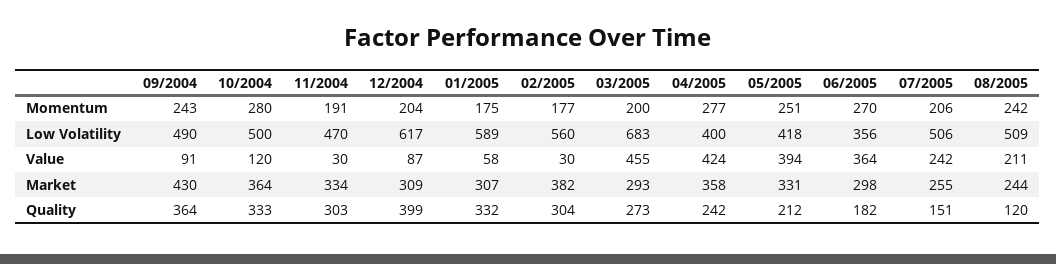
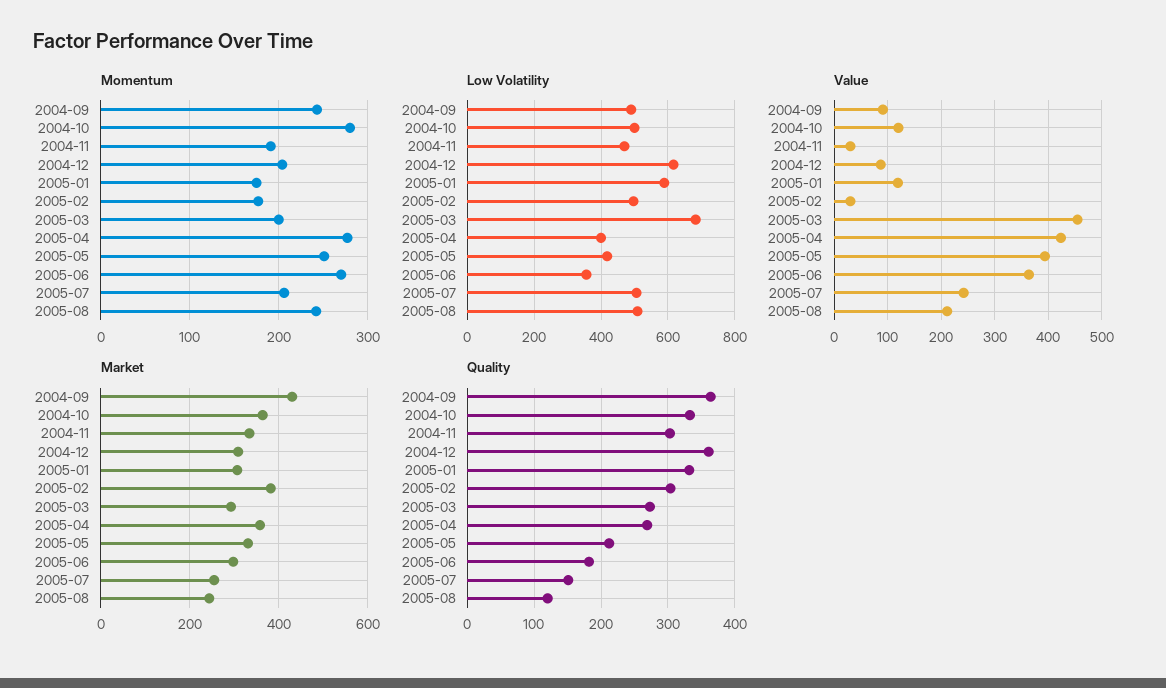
  {
    "Momentum": {
      "09/2004": 243,
      "10/2004": 280,
      "11/2004": 191,
      "12/2004": 204,
      "01/2005": 175,
      "02/2005": 177,
      "03/2005": 200,
      "04/2005": 277,
      "05/2005": 251,
      "06/2005": 270,
      "07/2005": 206,
      "08/2005": 242
    },
    "Low Volatility": {
      "09/2004": 490,
      "10/2004": 500,
      "11/2004": 470,
      "12/2004": 617,
      "01/2005": 589,
-     "02/2005": 560,
+     "02/2005": 500,
      "03/2005": 683,
      "04/2005": 400,
      "05/2005": 418,
      "06/2005": 356,
      "07/2005": 506,
      "08/2005": 509
    },
    "Value": {
      "09/2004": 91,
      "10/2004": 120,
      "11/2004": 30,
      "12/2004": 87,
-     "01/2005": 58,
+     "01/2005": 120,
      "02/2005": 30,
      "03/2005": 455,
      "04/2005": 424,
      "05/2005": 394,
      "06/2005": 364,
      "07/2005": 242,
      "08/2005": 211
    },
    "Market": {
      "09/2004": 430,
      "10/2004": 364,
      "11/2004": 334,
      "12/2004": 309,
      "01/2005": 307,
      "02/2005": 382,
      "03/2005": 293,
      "04/2005": 358,
      "05/2005": 331,
      "06/2005": 298,
      "07/2005": 255,
      "08/2005": 244
    },
    "Quality": {
      "09/2004": 364,
      "10/2004": 333,
      "11/2004": 303,
-     "12/2004": 399,
+     "12/2004": 360,
      "01/2005": 332,
      "02/2005": 304,
      "03/2005": 273,
-     "04/2005": 242,
+     "04/2005": 270,
      "05/2005": 212,
      "06/2005": 182,
      "07/2005": 151,
      "08/2005": 120
    }
  }

